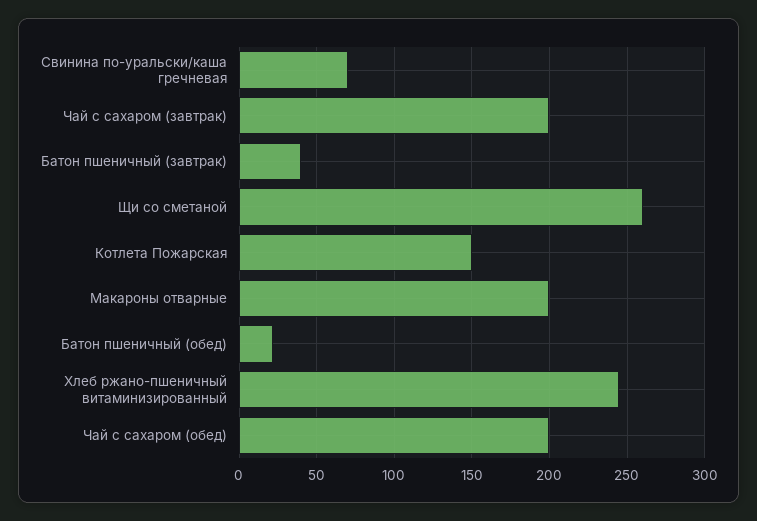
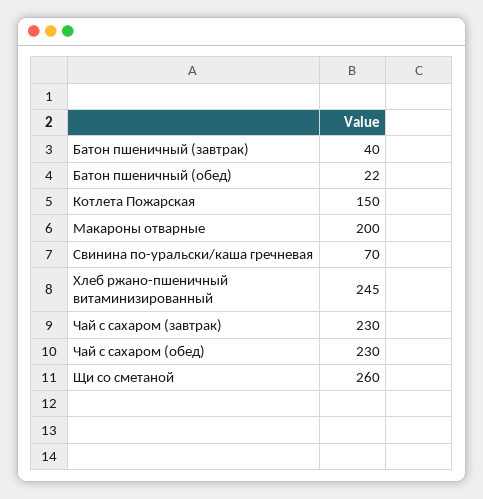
  {
    "Свинина по-уральски/каша гречневая": 70,
-   "Чай с сахаром (завтрак)": 200,
+   "Чай с сахаром (завтрак)": 230,
    "Батон пшеничный (завтрак)": 40,
    "Щи со сметаной": 260,
    "Котлета Пожарская": 150,
    "Макароны отварные": 200,
    "Батон пшеничный (обед)": 22,
    "Хлеб ржано-пшеничный витаминизированный": 245,
-   "Чай с сахаром (обед)": 200
+   "Чай с сахаром (обед)": 230
  }

